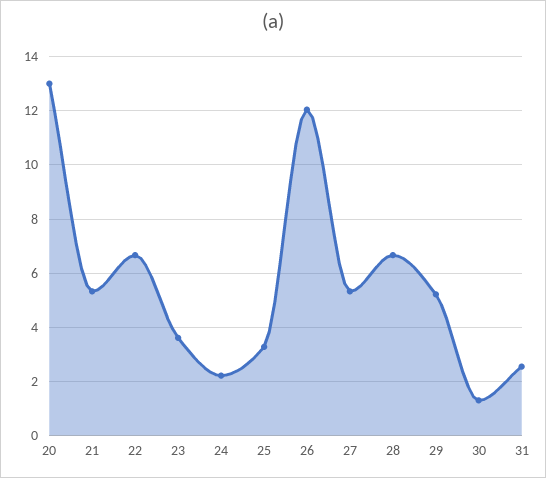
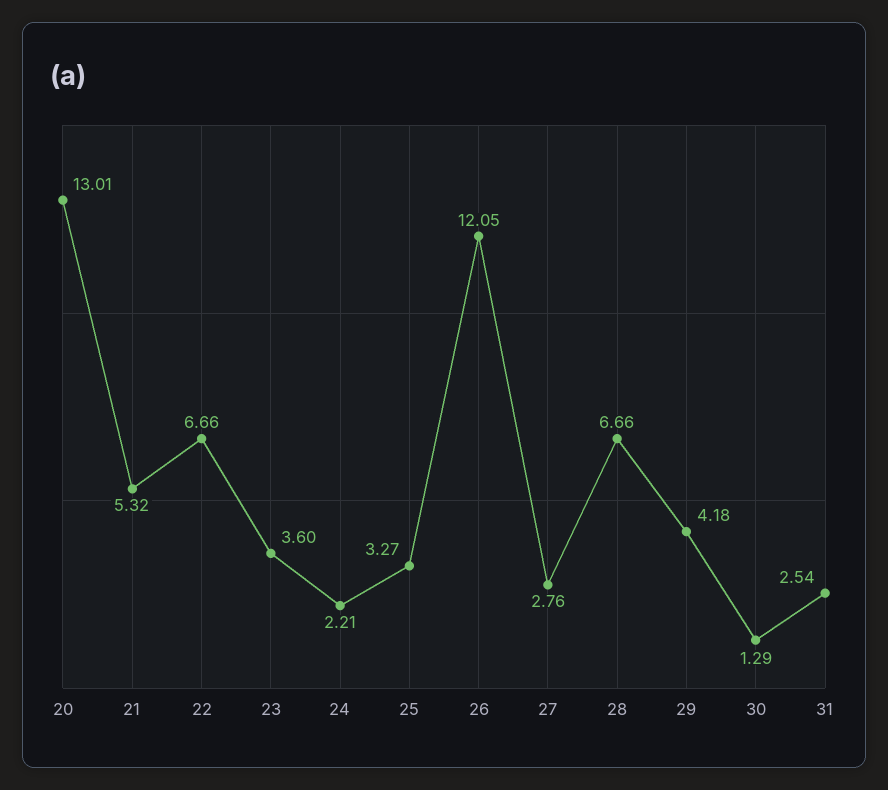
  {
    "20": 13.01,
    "21": 5.32,
    "22": 6.66,
    "23": 3.6,
    "24": 2.21,
    "25": 3.27,
    "26": 12.05,
-   "27": 5.25,
+   "27": 2.76,
    "28": 6.66,
-   "29": 5.25,
+   "29": 4.18,
    "30": 1.29,
    "31": 2.54
  }

